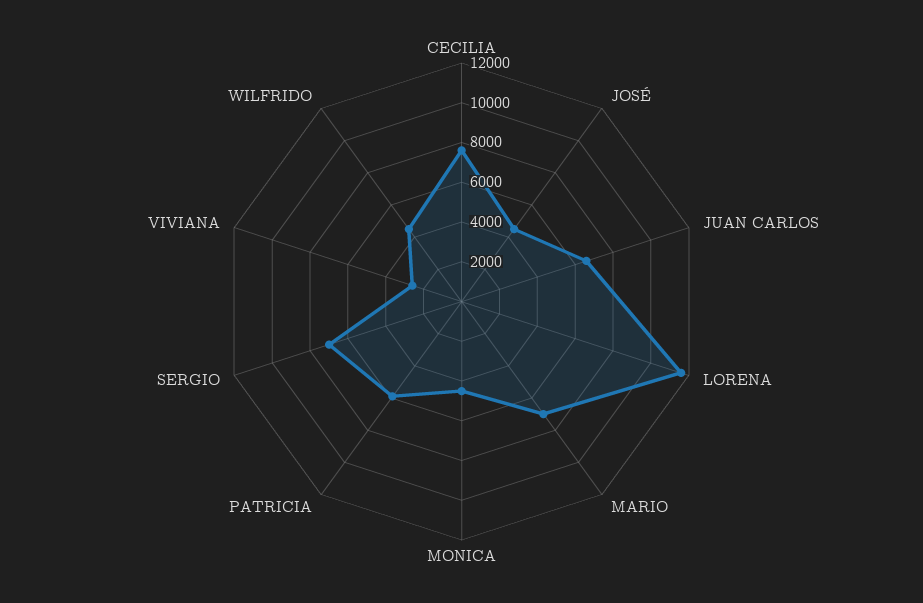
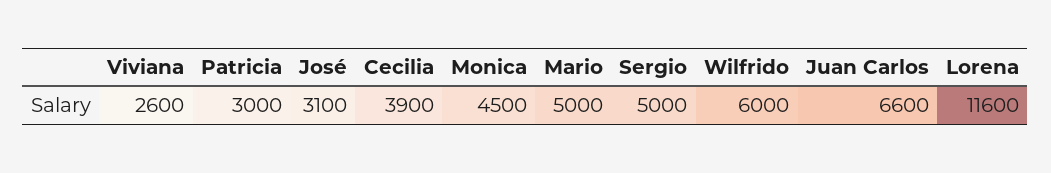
  {
-   "CECILIA": 7500,
+   "CECILIA": 3900,
-   "JOSÉ": 4500,
+   "JOSÉ": 3100,
    "JUAN CARLOS": 6600,
    "LORENA": 11600,
-   "MARIO": 7000,
+   "MARIO": 5000,
    "MONICA": 4500,
-   "PATRICIA": 6000,
+   "PATRICIA": 3000,
-   "SERGIO": 7000,
+   "SERGIO": 5000,
    "VIVIANA": 2600,
-   "WILFRIDO": 4500
+   "WILFRIDO": 6000
  }

